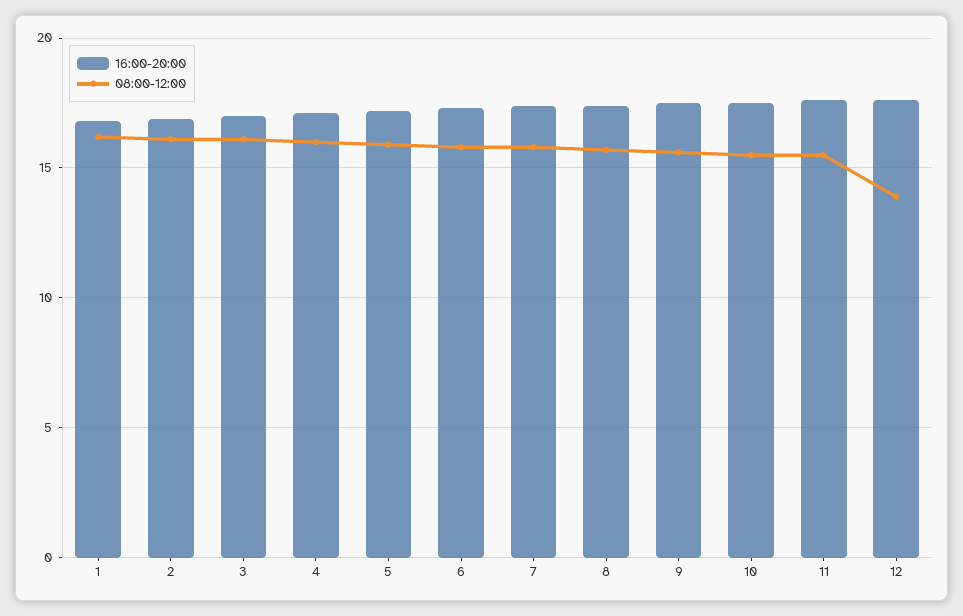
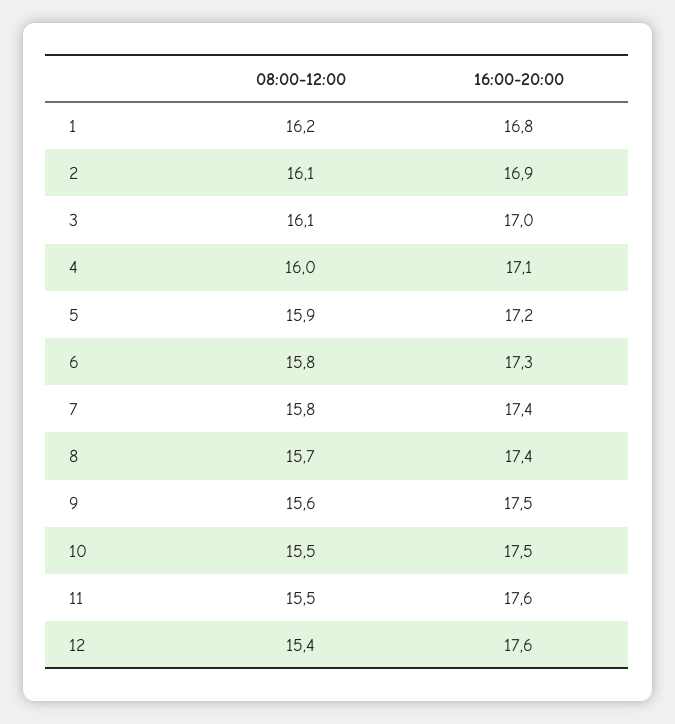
  {
    "16:00-20:00": {
      "1": 16.8,
      "2": 16.9,
      "3": 17,
      "4": 17.1,
      "5": 17.2,
      "6": 17.3,
      "7": 17.4,
      "8": 17.4,
      "9": 17.5,
      "10": 17.5,
      "11": 17.6,
      "12": 17.6
    },
    "08:00-12:00": {
      "1": 16.2,
      "2": 16.1,
      "3": 16.1,
      "4": 16,
      "5": 15.9,
      "6": 15.8,
      "7": 15.8,
      "8": 15.7,
      "9": 15.6,
      "10": 15.5,
      "11": 15.5,
-     "12": 14
+     "12": 15.4
    }
  }

